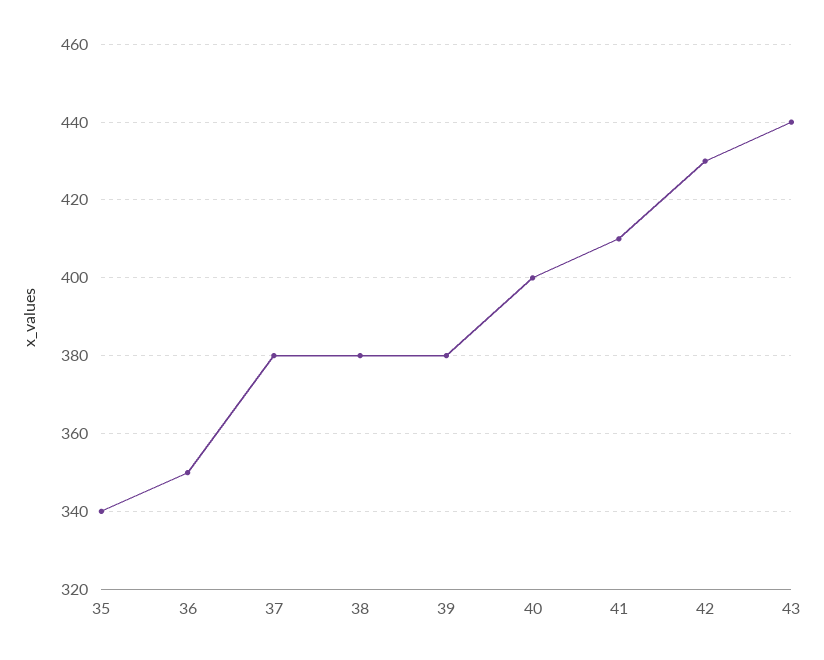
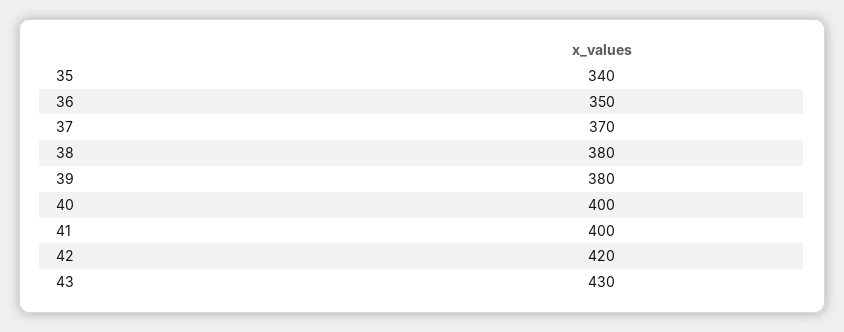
  {
    "35": 340,
    "36": 350,
-   "37": 380,
+   "37": 370,
    "38": 380,
    "39": 380,
    "40": 400,
-   "41": 410,
+   "41": 400,
-   "42": 430,
+   "42": 420,
-   "43": 440
+   "43": 430
  }

